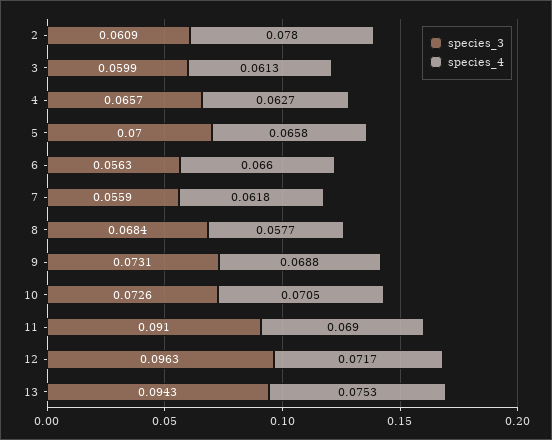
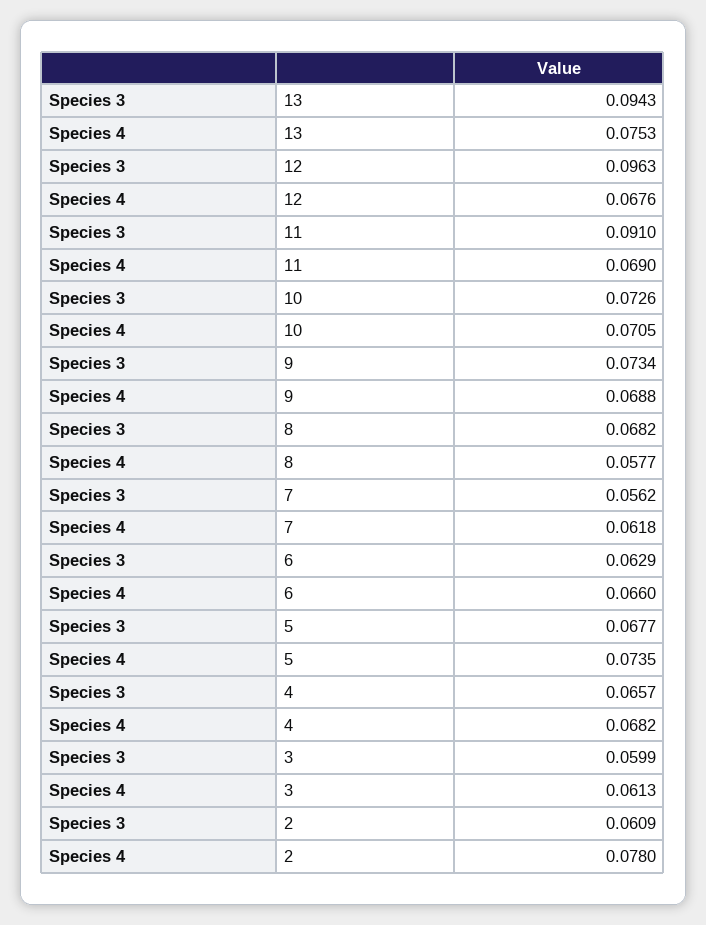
  {
    "species_3": {
      "2": 0.0609,
      "3": 0.0599,
      "4": 0.0657,
-     "5": 0.07,
+     "5": 0.0677,
-     "6": 0.0563,
+     "6": 0.0629,
-     "7": 0.0559,
+     "7": 0.0562,
-     "8": 0.0684,
+     "8": 0.0682,
-     "9": 0.0731,
+     "9": 0.0734,
      "10": 0.0726,
      "11": 0.091,
      "12": 0.0963,
      "13": 0.0943
    },
    "species_4": {
      "2": 0.078,
      "3": 0.0613,
-     "4": 0.0627,
+     "4": 0.0682,
-     "5": 0.0658,
+     "5": 0.0735,
      "6": 0.066,
      "7": 0.0618,
      "8": 0.0577,
      "9": 0.0688,
      "10": 0.0705,
      "11": 0.069,
-     "12": 0.0717,
+     "12": 0.0676,
      "13": 0.0753
    }
  }

